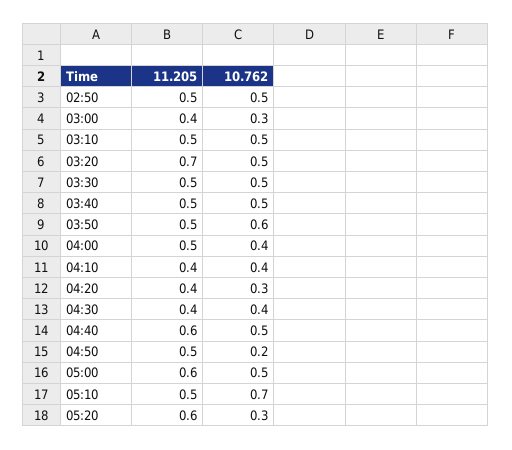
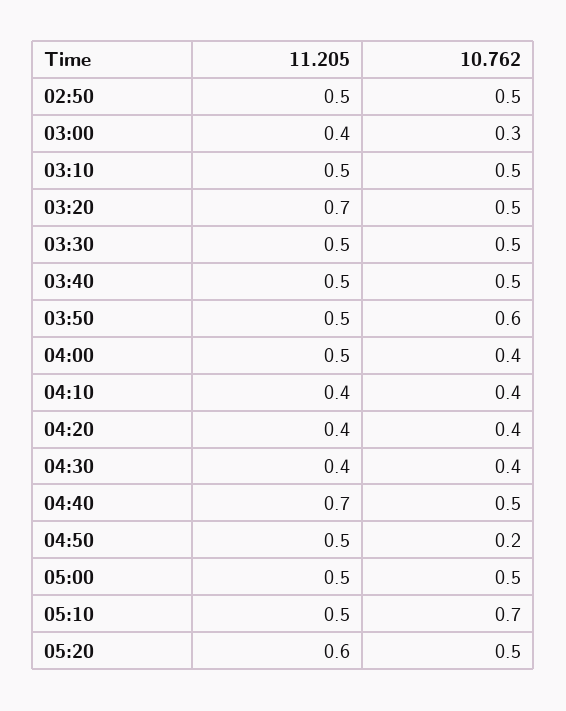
  {
    "11.205": {
      "02:50": 0.5,
      "03:00": 0.4,
      "03:10": 0.5,
      "03:20": 0.7,
      "03:30": 0.5,
      "03:40": 0.5,
      "03:50": 0.5,
      "04:00": 0.5,
      "04:10": 0.4,
      "04:20": 0.4,
      "04:30": 0.4,
-     "04:40": 0.6,
+     "04:40": 0.7,
      "04:50": 0.5,
-     "05:00": 0.6,
+     "05:00": 0.5,
      "05:10": 0.5,
      "05:20": 0.6
    },
    "10.762": {
      "02:50": 0.5,
      "03:00": 0.3,
      "03:10": 0.5,
      "03:20": 0.5,
      "03:30": 0.5,
      "03:40": 0.5,
      "03:50": 0.6,
      "04:00": 0.4,
      "04:10": 0.4,
-     "04:20": 0.3,
+     "04:20": 0.4,
      "04:30": 0.4,
      "04:40": 0.5,
      "04:50": 0.2,
      "05:00": 0.5,
      "05:10": 0.7,
-     "05:20": 0.3
+     "05:20": 0.5
    }
  }

